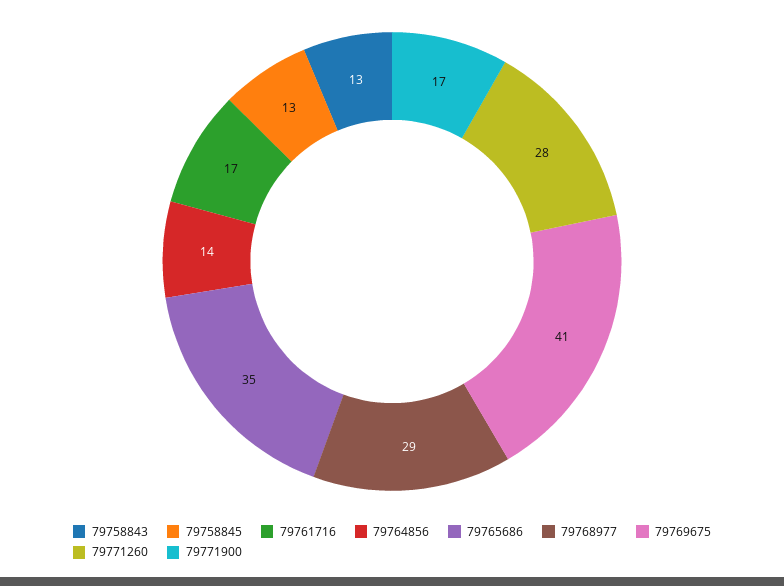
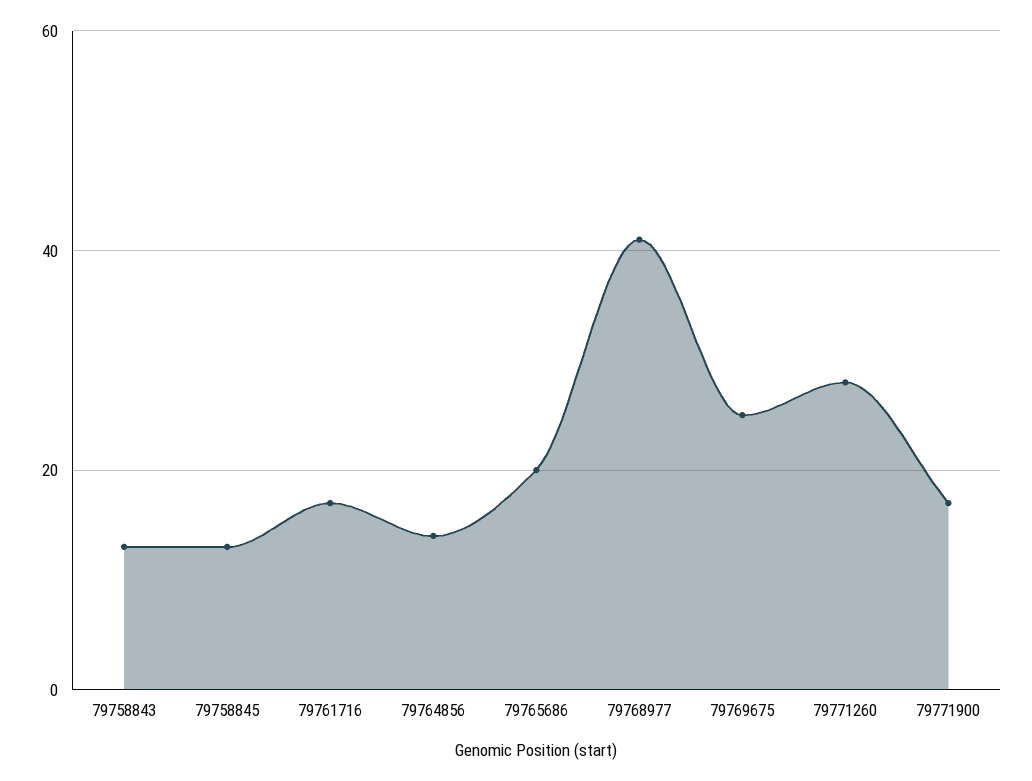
  {
    "79758843": 13,
    "79758845": 13,
    "79761716": 17,
    "79764856": 14,
-   "79765686": 35,
+   "79765686": 20,
-   "79768977": 29,
+   "79768977": 40,
-   "79769675": 41,
+   "79769675": 25,
    "79771260": 28,
    "79771900": 17
  }

